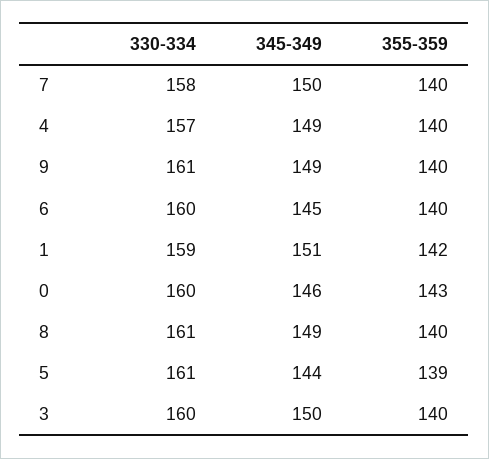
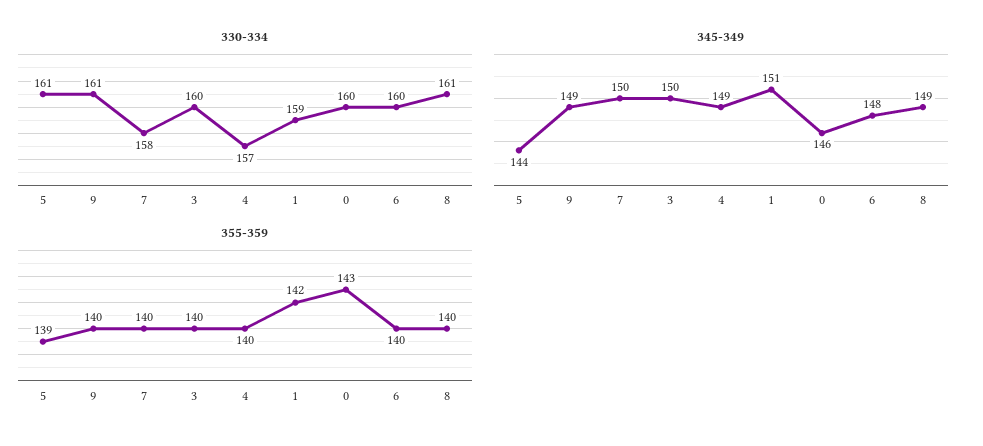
  {
    "330-334": {
      "7": 158,
      "4": 157,
      "9": 161,
      "6": 160,
      "1": 159,
      "0": 160,
      "8": 161,
      "5": 161,
      "3": 160
    },
    "345-349": {
      "7": 150,
      "4": 149,
      "9": 149,
-     "6": 145,
+     "6": 148,
      "1": 151,
      "0": 146,
      "8": 149,
      "5": 144,
      "3": 150
    },
    "355-359": {
      "7": 140,
      "4": 140,
      "9": 140,
      "6": 140,
      "1": 142,
      "0": 143,
      "8": 140,
      "5": 139,
      "3": 140
    }
  }

